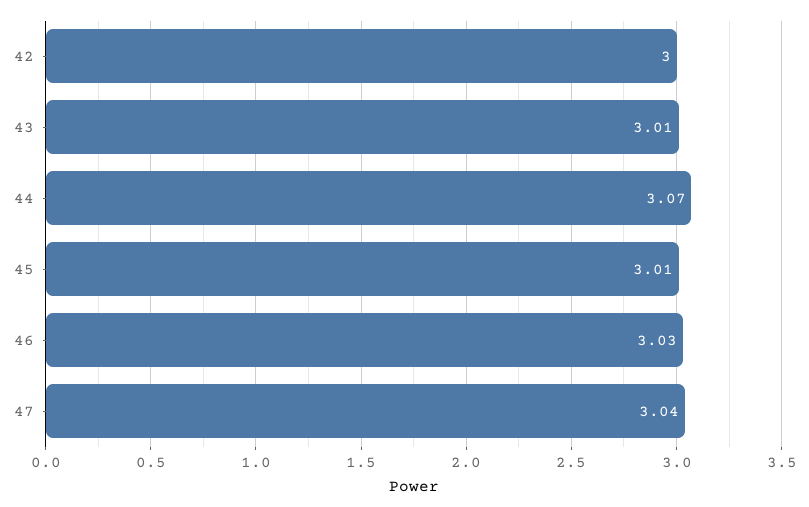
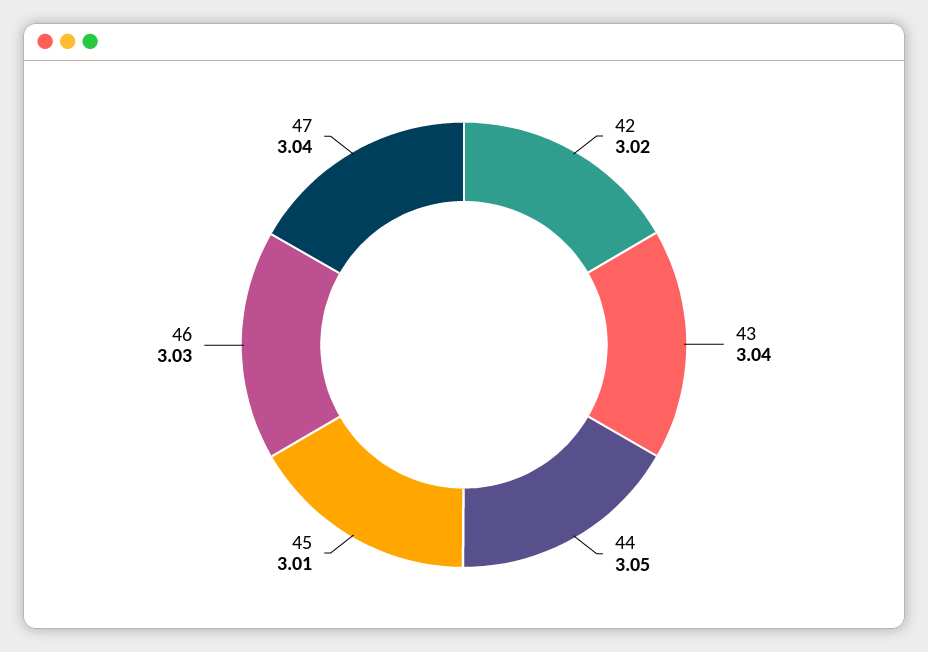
  {
-   "42": 3,
+   "42": 3.02,
-   "43": 3.01,
+   "43": 3.04,
-   "44": 3.07,
+   "44": 3.05,
    "45": 3.01,
    "46": 3.03,
    "47": 3.04
  }

